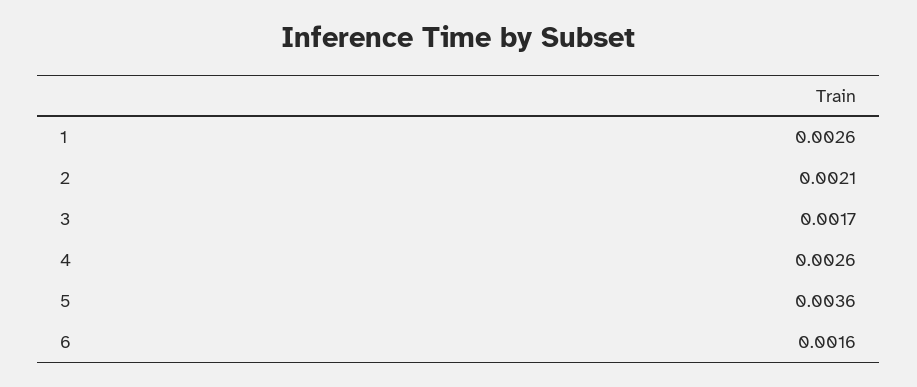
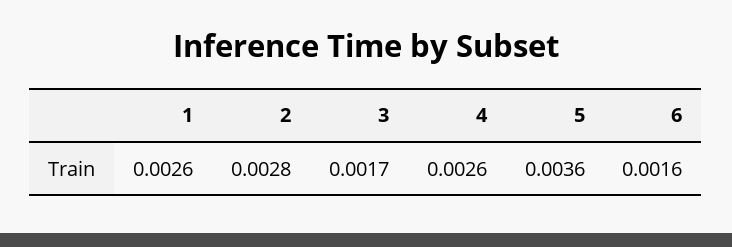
  {
    "1": 0.0026,
-   "2": 0.0021,
+   "2": 0.0028,
    "3": 0.0017,
    "4": 0.0026,
    "5": 0.0036,
    "6": 0.0016
  }

